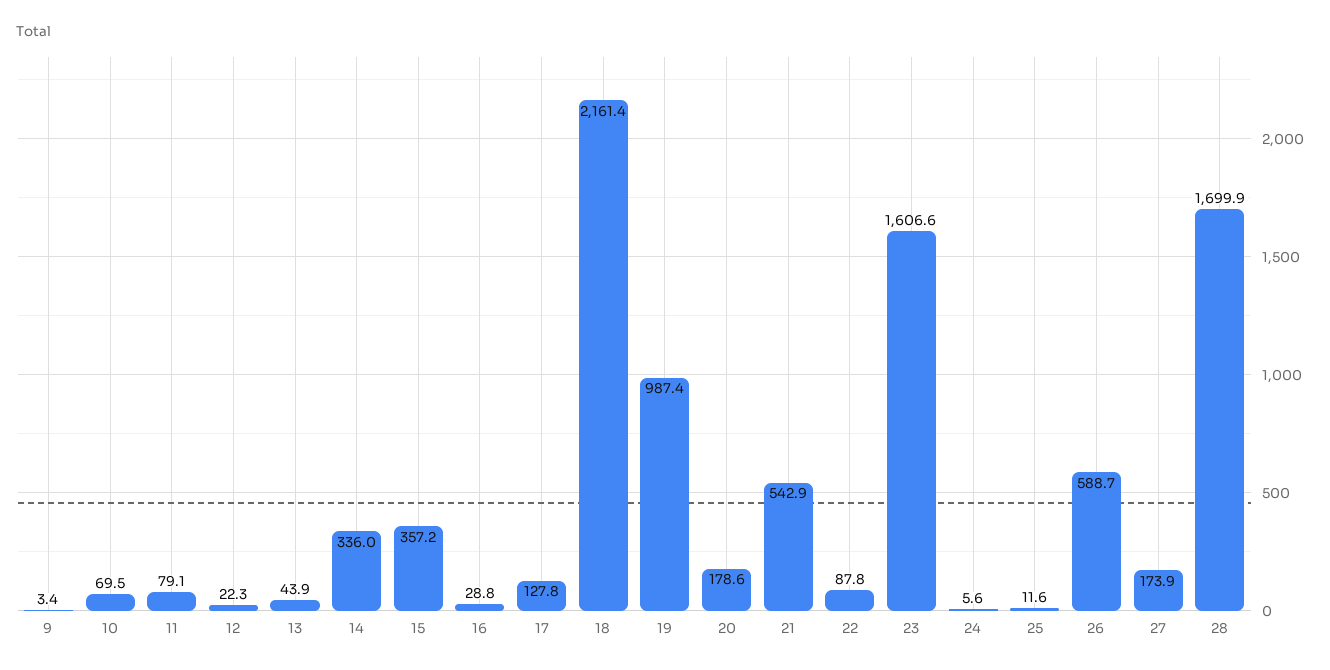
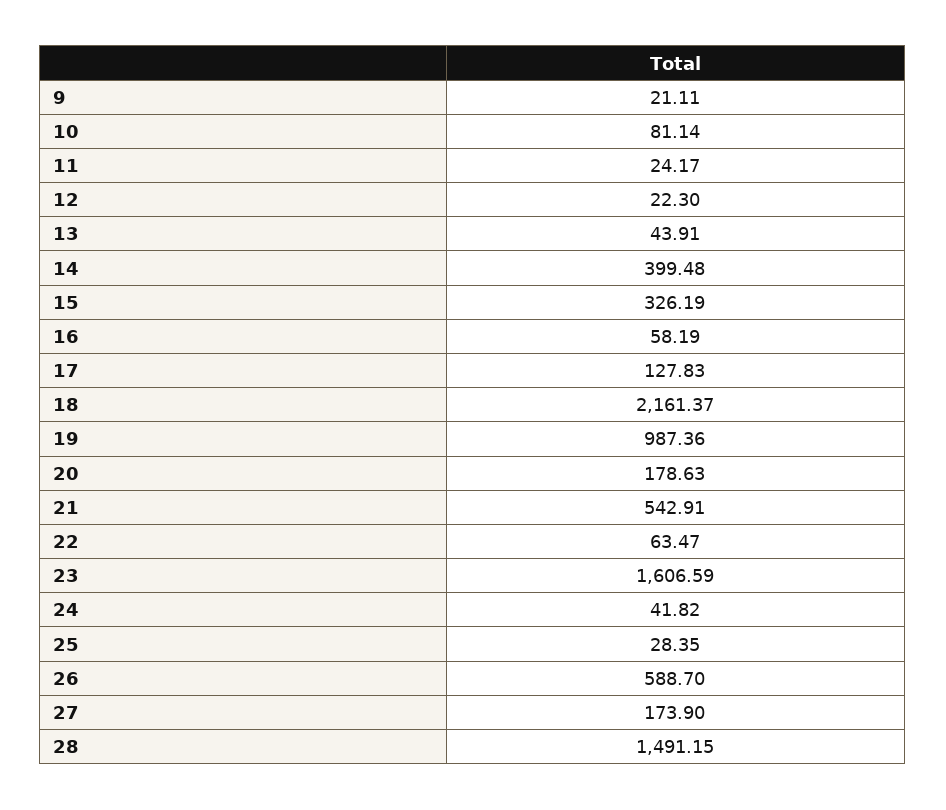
  {
-   "9": 3.4,
+   "9": 21.11,
-   "10": 69.5,
+   "10": 81.14,
-   "11": 79.1,
+   "11": 24.17,
    "12": 22.3,
    "13": 43.91,
-   "14": 336,
+   "14": 399.48,
-   "15": 357.2,
+   "15": 326.19,
-   "16": 28.8,
+   "16": 58.19,
    "17": 127.83,
    "18": 2161.37,
    "19": 987.36,
    "20": 178.63,
    "21": 542.91,
-   "22": 87.8,
+   "22": 63.47,
    "23": 1606.59,
-   "24": 5.6,
+   "24": 41.82,
-   "25": 11.6,
+   "25": 28.35,
    "26": 588.7,
    "27": 173.9,
-   "28": 1699.9
+   "28": 1491.15
  }

